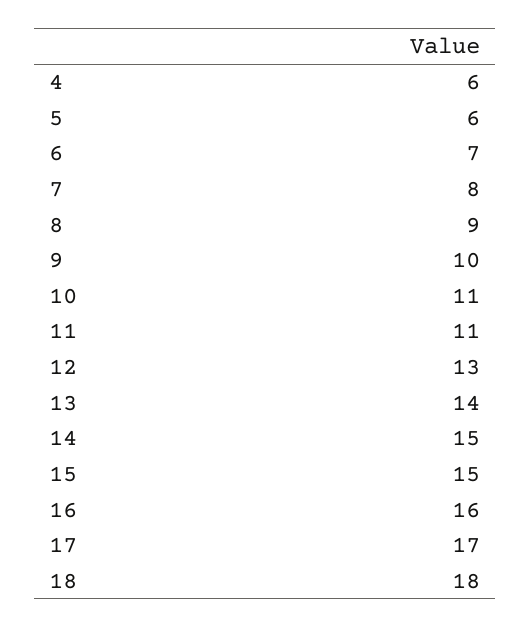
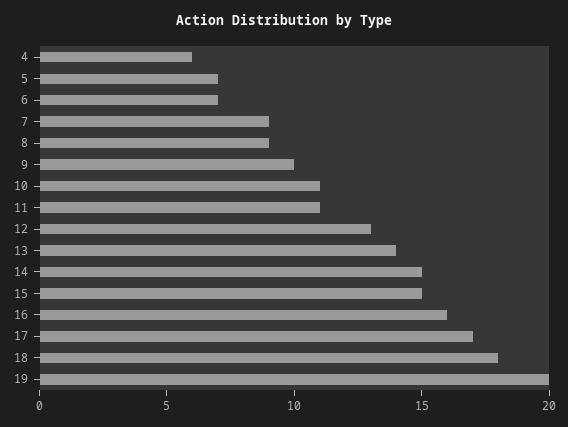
  {
    "4": 6,
-   "5": 6,
+   "5": 7,
    "6": 7,
-   "7": 8,
+   "7": 9,
    "8": 9,
    "9": 10,
    "10": 11,
    "11": 11,
    "12": 13,
    "13": 14,
    "14": 15,
    "15": 15,
    "16": 16,
    "17": 17,
-   "18": 18
+   "18": 18,
+   "19": 20
  }

